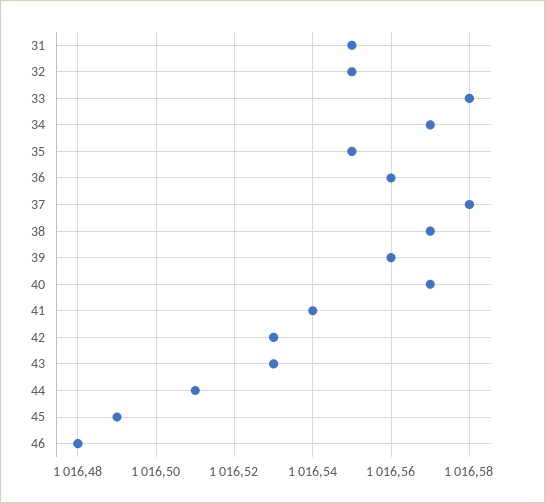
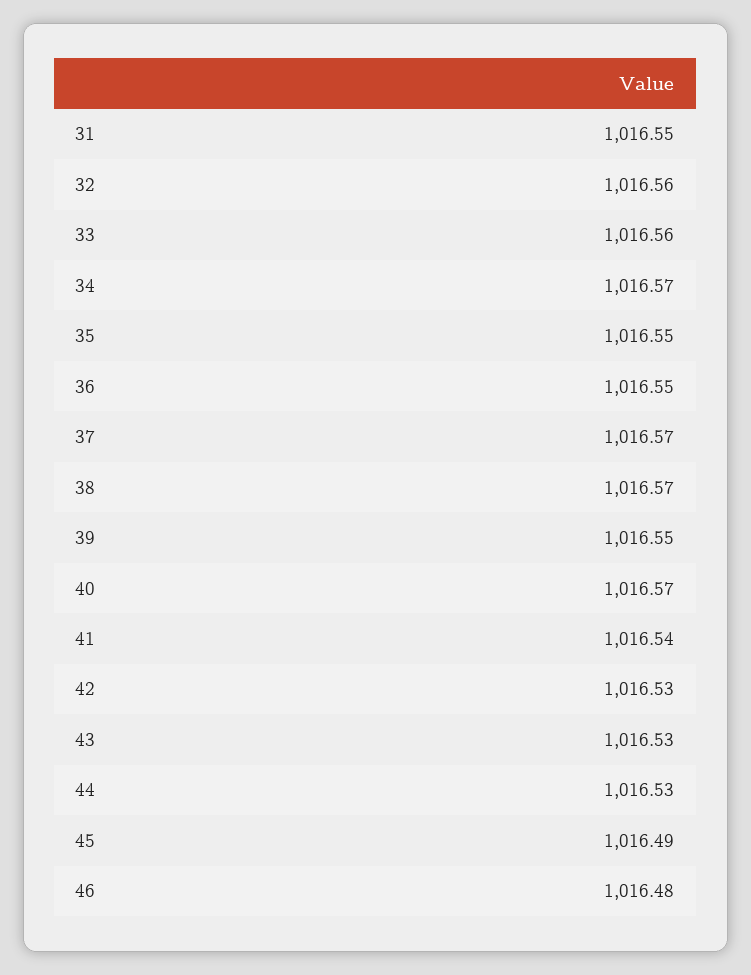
  {
    "31": 1016.55,
-   "32": 1016.55,
+   "32": 1016.56,
-   "33": 1016.58,
+   "33": 1016.56,
    "34": 1016.57,
    "35": 1016.55,
-   "36": 1016.56,
+   "36": 1016.55,
-   "37": 1016.58,
+   "37": 1016.57,
    "38": 1016.57,
-   "39": 1016.56,
+   "39": 1016.55,
    "40": 1016.57,
    "41": 1016.54,
    "42": 1016.53,
    "43": 1016.53,
-   "44": 1016.51,
+   "44": 1016.53,
    "45": 1016.49,
    "46": 1016.48
  }

